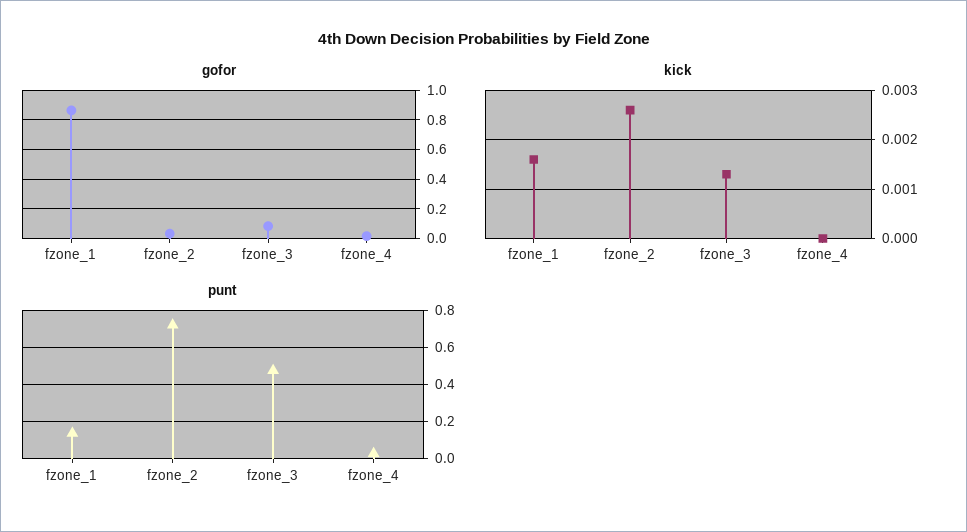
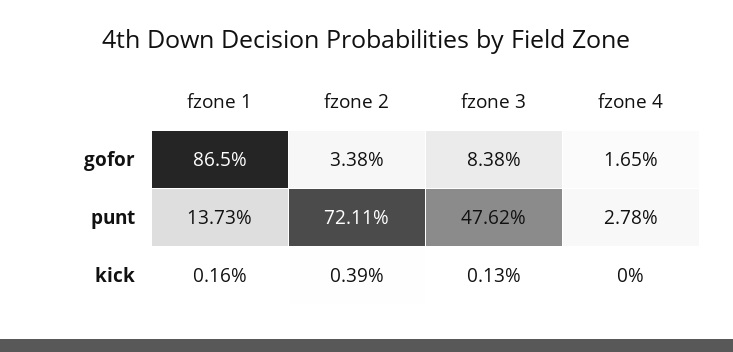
  {
    "gofor": {
      "fzone_1": 0.865,
      "fzone_2": 0.0338,
      "fzone_3": 0.0838,
      "fzone_4": 0.0165
    },
    "kick": {
      "fzone_1": 0.0016,
-     "fzone_2": 0.0025,
+     "fzone_2": 0.0039,
      "fzone_3": 0.0013,
      "fzone_4": 0
    },
    "punt": {
      "fzone_1": 0.1373,
      "fzone_2": 0.7211,
      "fzone_3": 0.4762,
      "fzone_4": 0.0278
    }
  }

